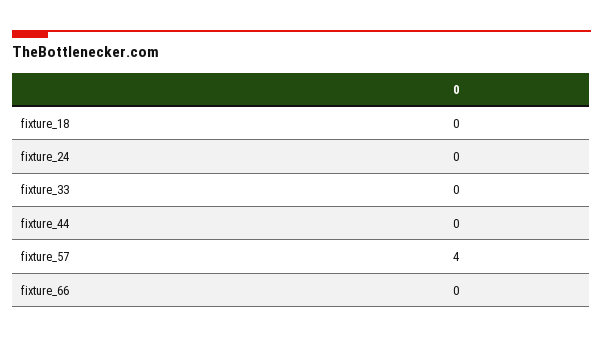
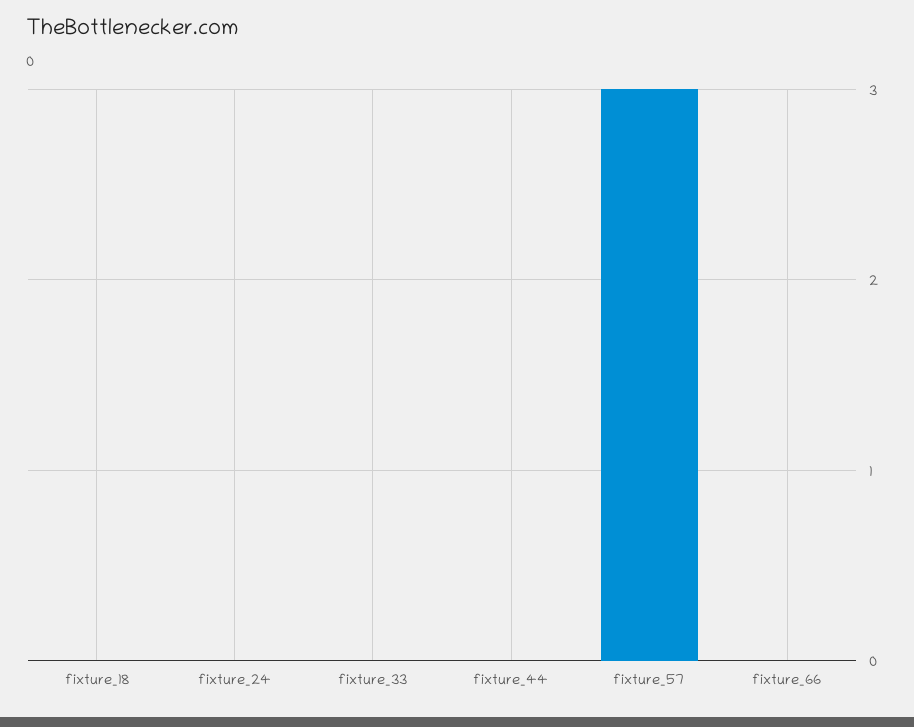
  {
    "fixture_18": 0,
    "fixture_24": 0,
    "fixture_33": 0,
    "fixture_44": 0,
-   "fixture_57": 4,
+   "fixture_57": 3,
    "fixture_66": 0
  }

